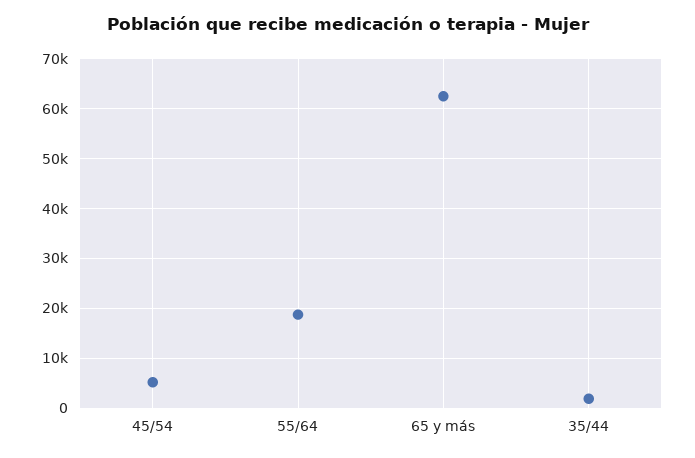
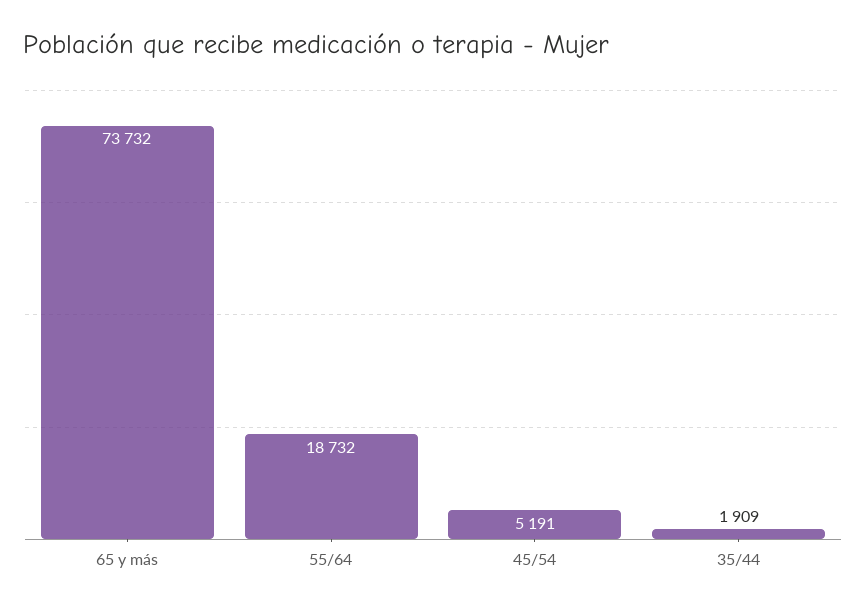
  {
    "45/54": 5191,
    "55/64": 18732,
-   "65 y más": 62000,
+   "65 y más": 73732,
    "35/44": 1909
  }

